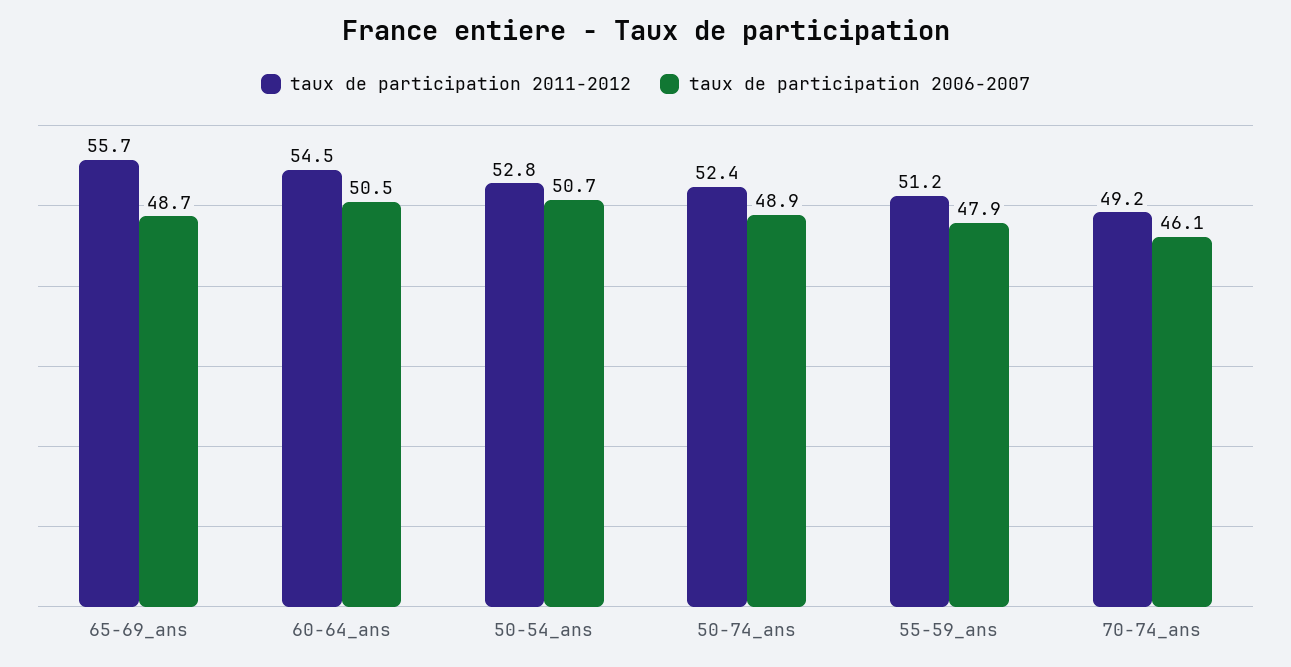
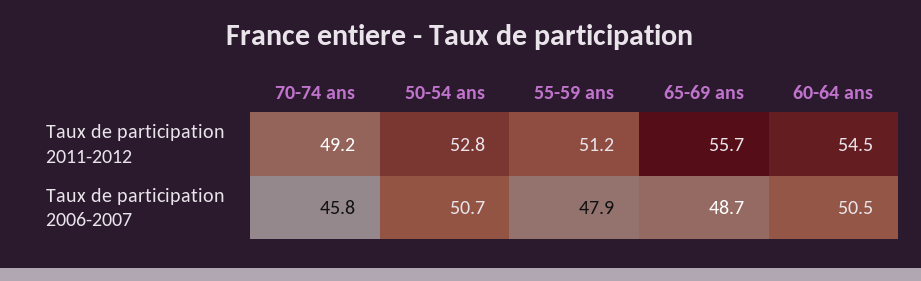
  {
    "taux de participation 2011-2012": {
      "65-69_ans": 55.7,
      "60-64_ans": 54.5,
      "50-54_ans": 52.8,
-     "50-74_ans": 52.4,
      "55-59_ans": 51.2,
      "70-74_ans": 49.2
    },
    "taux de participation 2006-2007": {
      "65-69_ans": 48.7,
      "60-64_ans": 50.5,
      "50-54_ans": 50.7,
-     "50-74_ans": 48.9,
      "55-59_ans": 47.9,
-     "70-74_ans": 46.1
+     "70-74_ans": 45.8
    }
  }

